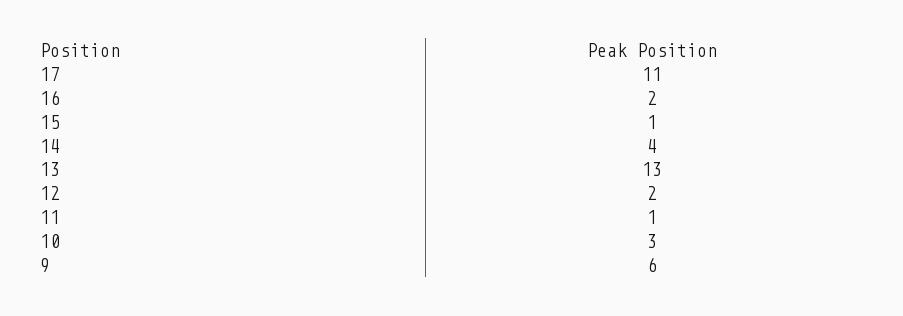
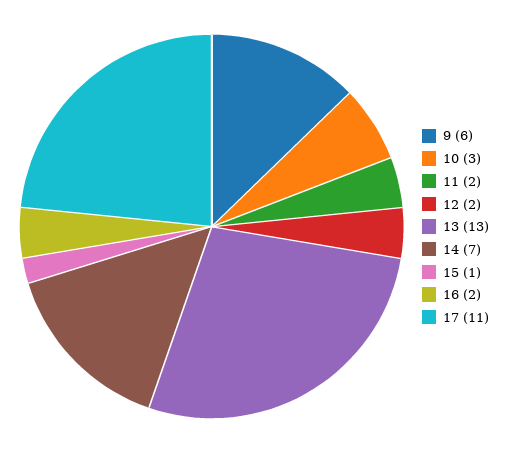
  {
    "17": 11,
    "16": 2,
    "15": 1,
-   "14": 4,
+   "14": 7,
    "13": 13,
    "12": 2,
-   "11": 1,
+   "11": 2,
    "10": 3,
    "9": 6
  }

